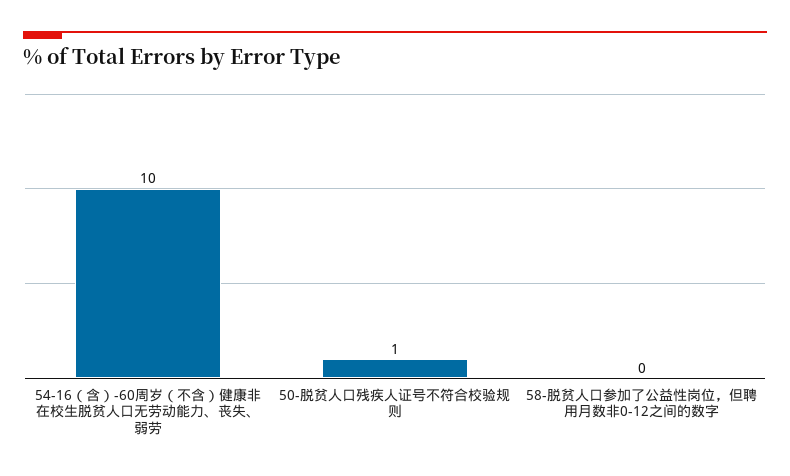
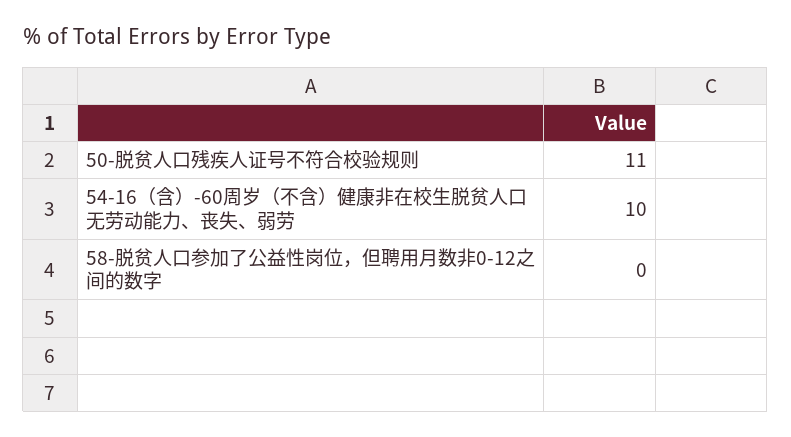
  {
    "54-16（含）-60周岁（不含）健康非在校生脱贫人口无劳动能力、丧失、弱劳": 10,
-   "50-脱贫人口残疾人证号不符合校验规则": 1,
+   "50-脱贫人口残疾人证号不符合校验规则": 11,
    "58-脱贫人口参加了公益性岗位，但聘用月数非0-12之间的数字": 0
  }

